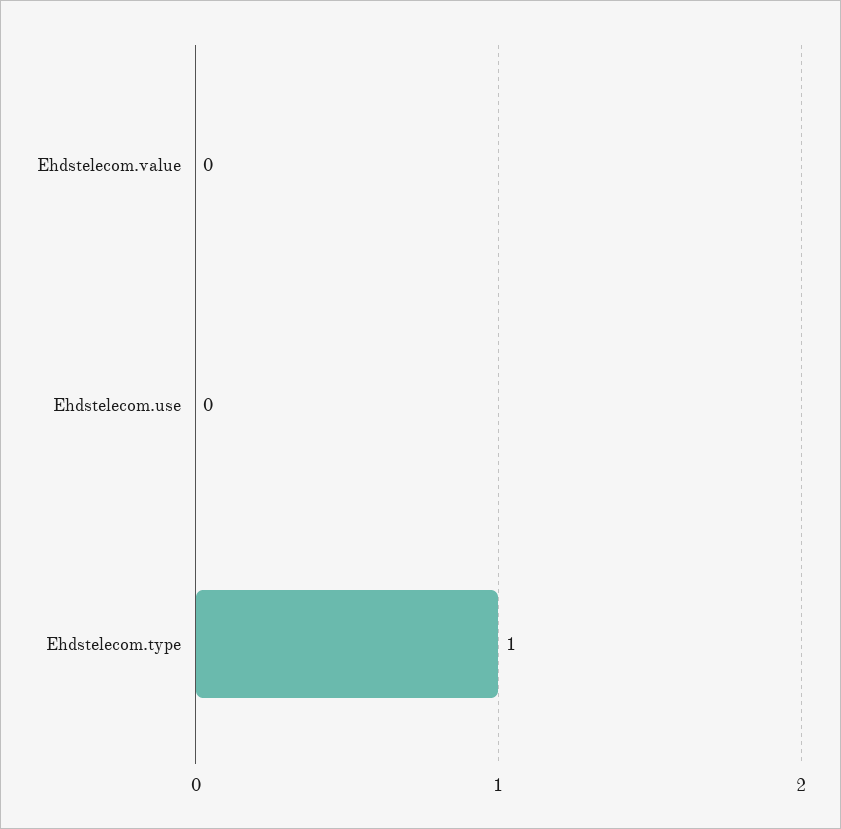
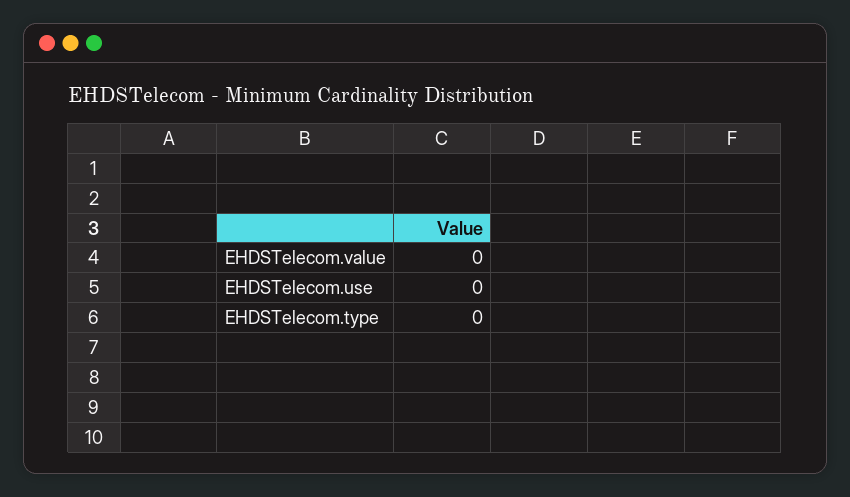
  {
    "Ehdstelecom.value": 0,
    "Ehdstelecom.use": 0,
-   "Ehdstelecom.type": 1
+   "Ehdstelecom.type": 0
  }

